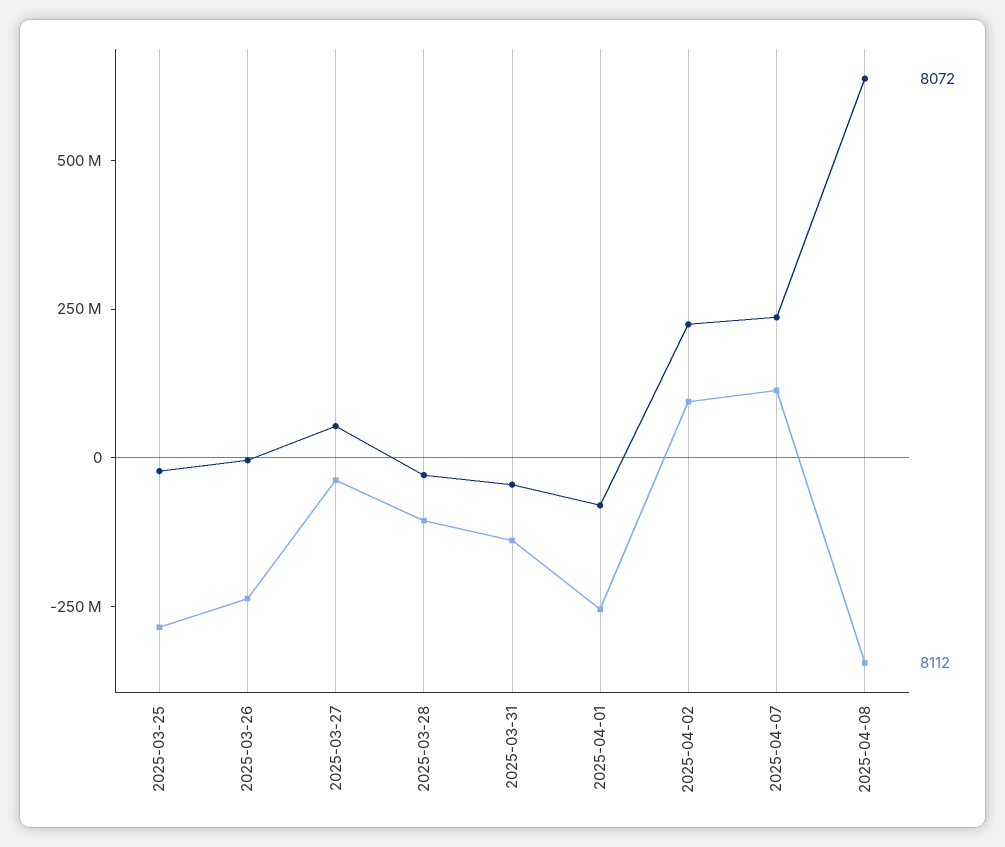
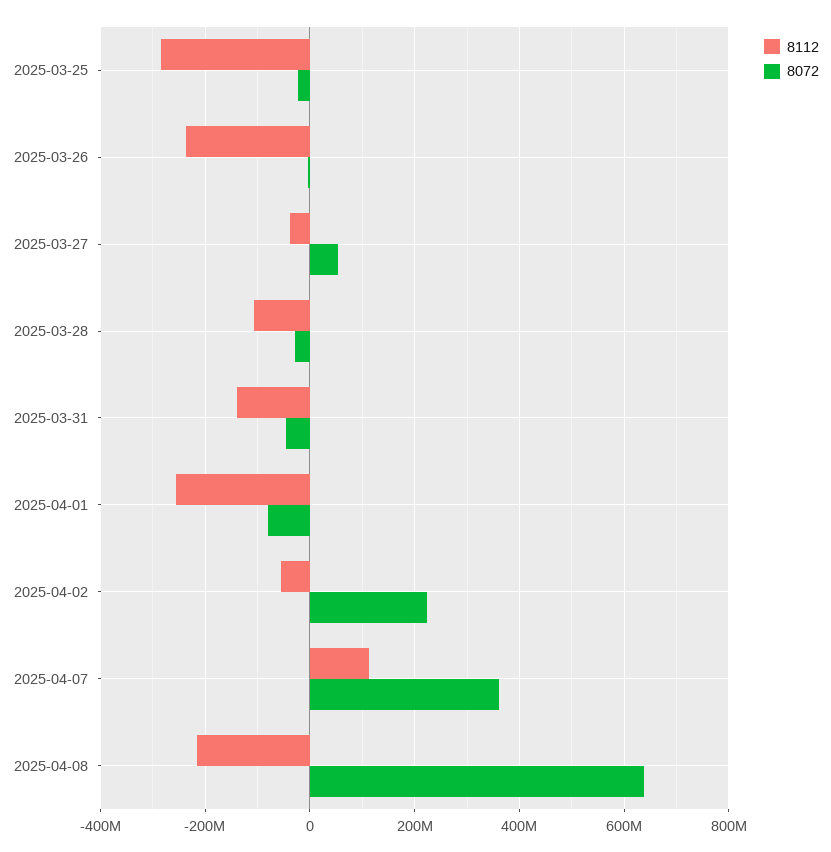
  {
    "8072": {
      "2025-03-25": -20000000,
      "2025-03-26": 0,
      "2025-03-27": 60000000,
      "2025-03-28": -20000000,
      "2025-03-31": -40000000,
      "2025-04-01": -80000000,
      "2025-04-02": 220000000,
-     "2025-04-07": 250000000,
+     "2025-04-07": 360000000,
      "2025-04-08": 640000000
    },
    "8112": {
      "2025-03-25": -280000000,
      "2025-03-26": -240000000,
      "2025-03-27": -40000000,
      "2025-03-28": -100000000,
      "2025-03-31": -140000000,
      "2025-04-01": -260000000,
-     "2025-04-02": 100000000,
+     "2025-04-02": -60000000,
      "2025-04-07": 120000000,
-     "2025-04-08": -350000000
+     "2025-04-08": -220000000
    }
  }

